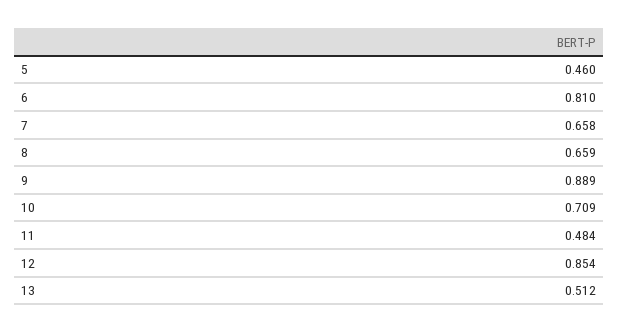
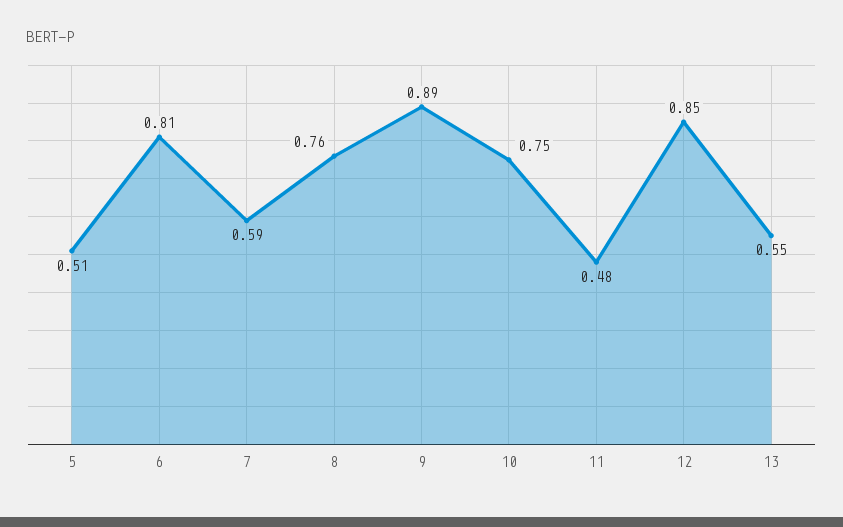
  {
-   "5": 0.46,
+   "5": 0.51,
    "6": 0.81,
-   "7": 0.658,
+   "7": 0.59,
-   "8": 0.659,
+   "8": 0.76,
    "9": 0.889,
-   "10": 0.709,
+   "10": 0.75,
    "11": 0.484,
    "12": 0.854,
-   "13": 0.512
+   "13": 0.55
  }

